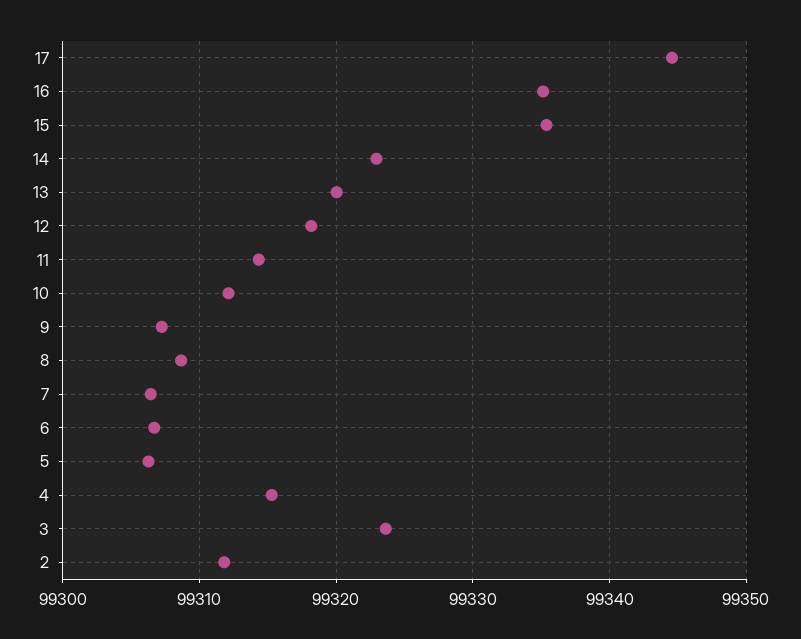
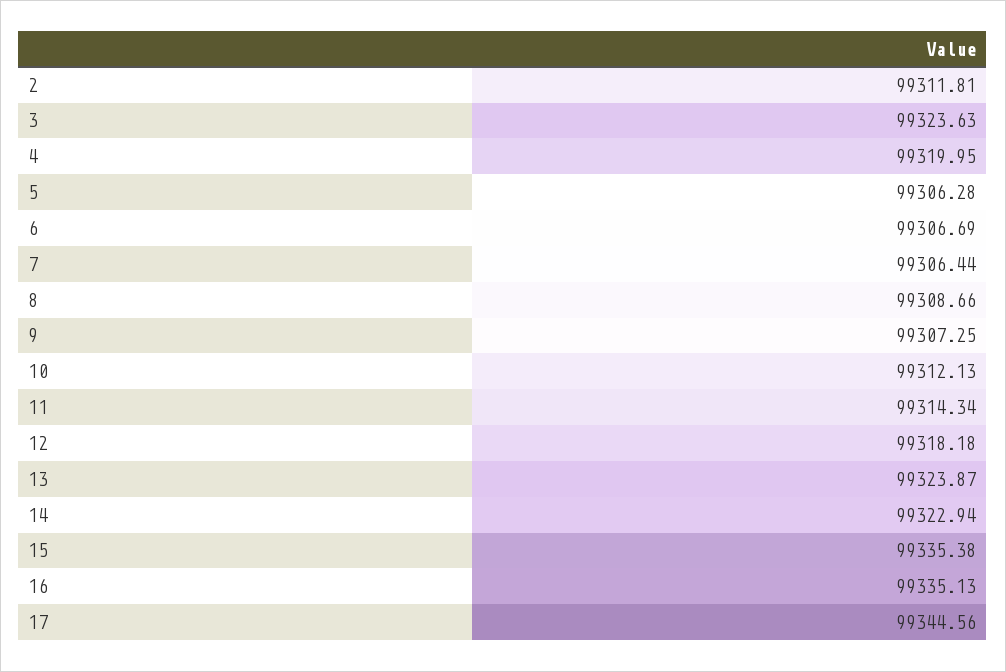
  {
    "17": 99344.56,
    "16": 99335.13,
    "15": 99335.38,
    "14": 99322.94,
-   "13": 99320,
+   "13": 99323.87,
    "12": 99318.18,
    "11": 99314.34,
    "10": 99312.13,
    "9": 99307.25,
    "8": 99308.66,
    "7": 99306.44,
    "6": 99306.69,
    "5": 99306.28,
-   "4": 99315,
+   "4": 99319.95,
    "3": 99323.63,
    "2": 99311.81
  }

